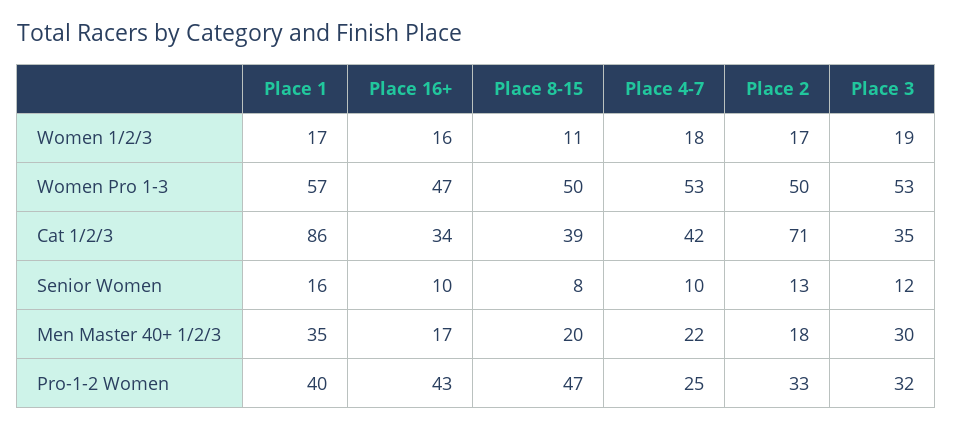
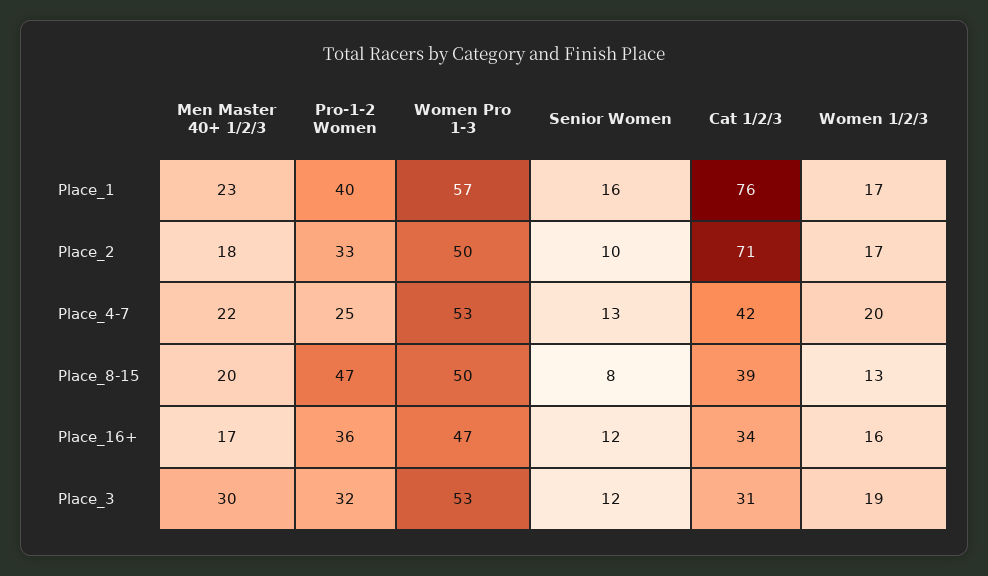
  {
    "Place 1": {
      "Women 1/2/3": 17,
      "Women Pro 1-3": 57,
-     "Cat 1/2/3": 86,
+     "Cat 1/2/3": 76,
      "Senior Women": 16,
-     "Men Master 40+ 1/2/3": 35,
+     "Men Master 40+ 1/2/3": 23,
      "Pro-1-2 Women": 40
    },
    "Place 16+": {
      "Women 1/2/3": 16,
      "Women Pro 1-3": 47,
      "Cat 1/2/3": 34,
-     "Senior Women": 10,
+     "Senior Women": 12,
      "Men Master 40+ 1/2/3": 17,
-     "Pro-1-2 Women": 43
+     "Pro-1-2 Women": 36
    },
    "Place 8-15": {
-     "Women 1/2/3": 11,
+     "Women 1/2/3": 13,
      "Women Pro 1-3": 50,
      "Cat 1/2/3": 39,
      "Senior Women": 8,
      "Men Master 40+ 1/2/3": 20,
      "Pro-1-2 Women": 47
    },
    "Place 4-7": {
-     "Women 1/2/3": 18,
+     "Women 1/2/3": 20,
      "Women Pro 1-3": 53,
      "Cat 1/2/3": 42,
-     "Senior Women": 10,
+     "Senior Women": 13,
      "Men Master 40+ 1/2/3": 22,
      "Pro-1-2 Women": 25
    },
    "Place 2": {
      "Women 1/2/3": 17,
      "Women Pro 1-3": 50,
      "Cat 1/2/3": 71,
-     "Senior Women": 13,
+     "Senior Women": 10,
      "Men Master 40+ 1/2/3": 18,
      "Pro-1-2 Women": 33
    },
    "Place 3": {
      "Women 1/2/3": 19,
      "Women Pro 1-3": 53,
-     "Cat 1/2/3": 35,
+     "Cat 1/2/3": 31,
      "Senior Women": 12,
      "Men Master 40+ 1/2/3": 30,
      "Pro-1-2 Women": 32
    }
  }

